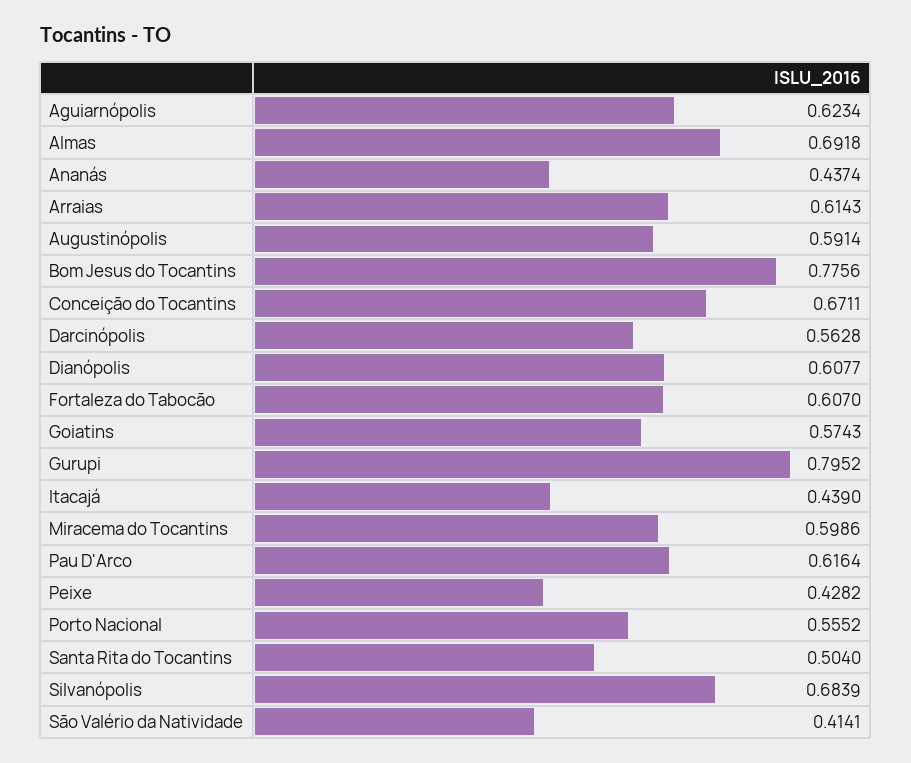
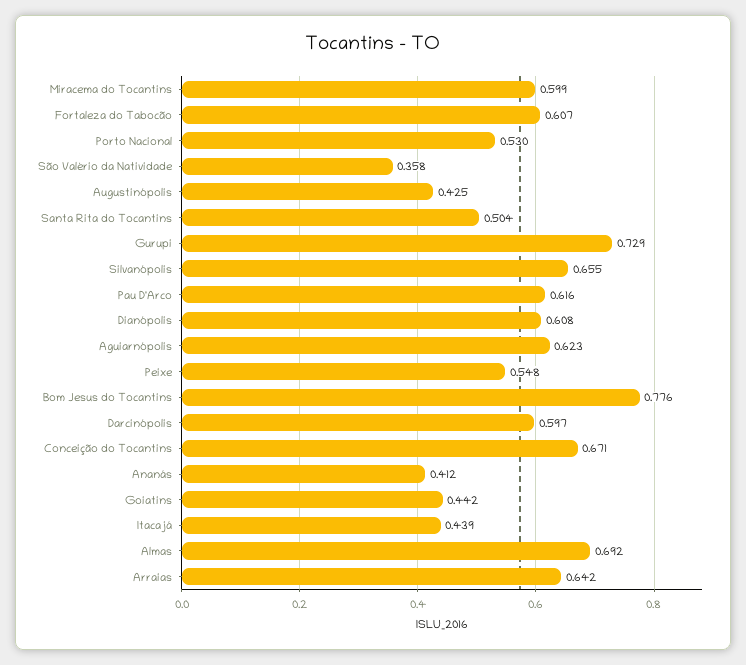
  {
    "Aguiarnópolis": 0.6234,
    "Almas": 0.6918,
-   "Ananás": 0.4374,
+   "Ananás": 0.412,
-   "Arraias": 0.6143,
+   "Arraias": 0.642,
-   "Augustinópolis": 0.5914,
+   "Augustinópolis": 0.425,
    "Bom Jesus do Tocantins": 0.7756,
    "Conceição do Tocantins": 0.6711,
-   "Darcinópolis": 0.5628,
+   "Darcinópolis": 0.597,
    "Dianópolis": 0.6077,
    "Fortaleza do Tabocão": 0.607,
-   "Goiatins": 0.5743,
+   "Goiatins": 0.442,
-   "Gurupi": 0.7952,
+   "Gurupi": 0.729,
    "Itacajá": 0.439,
    "Miracema do Tocantins": 0.5986,
    "Pau D'Arco": 0.6164,
-   "Peixe": 0.4282,
+   "Peixe": 0.548,
-   "Porto Nacional": 0.5552,
+   "Porto Nacional": 0.53,
    "Santa Rita do Tocantins": 0.504,
-   "Silvanópolis": 0.6839,
+   "Silvanópolis": 0.655,
-   "São Valério da Natividade": 0.4141
+   "São Valério da Natividade": 0.358
  }

